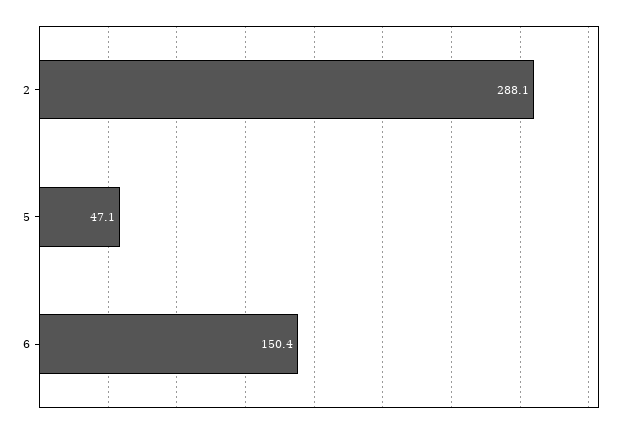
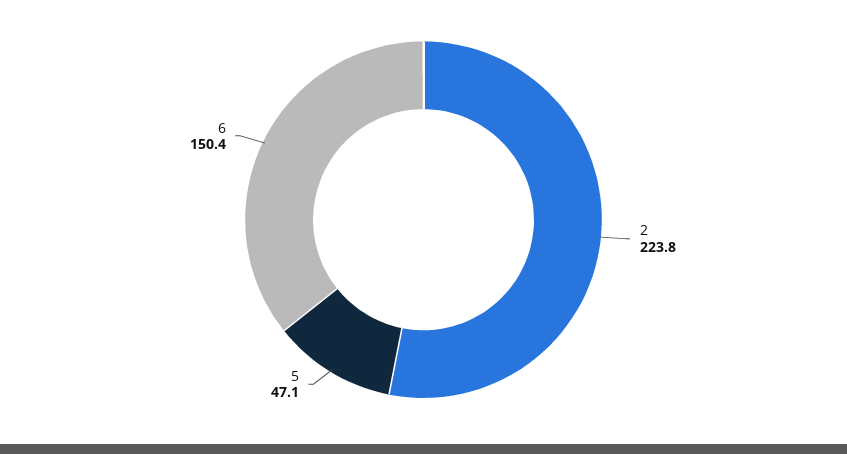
  {
-   "2": 288.1,
+   "2": 223.8,
    "5": 47.1,
    "6": 150.4
  }

